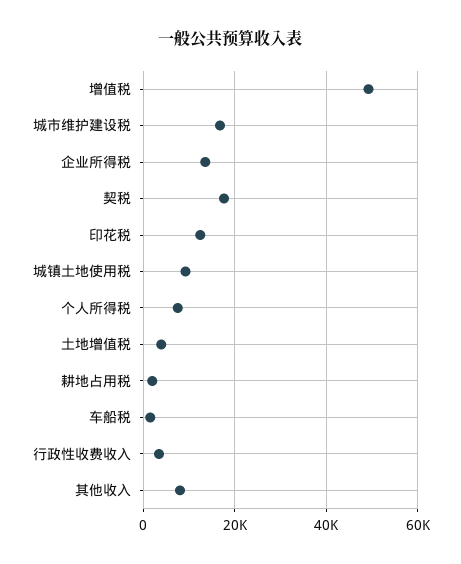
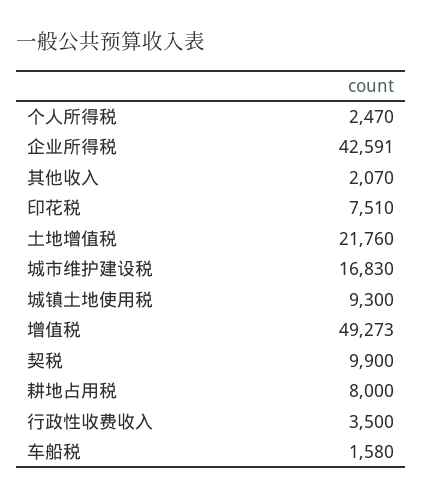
  {
    "增值税": 49273,
    "城市维护建设税": 16830,
-   "企业所得税": 14000,
+   "企业所得税": 42591,
-   "契税": 18000,
+   "契税": 9900,
-   "印花税": 12000,
+   "印花税": 7510,
    "城镇土地使用税": 9300,
-   "个人所得税": 8000,
+   "个人所得税": 2470,
-   "土地增值税": 4000,
+   "土地增值税": 21760,
-   "耕地占用税": 2000,
+   "耕地占用税": 8000,
    "车船税": 1580,
    "行政性收费收入": 3500,
-   "其他收入": 8000
+   "其他收入": 2070
  }

